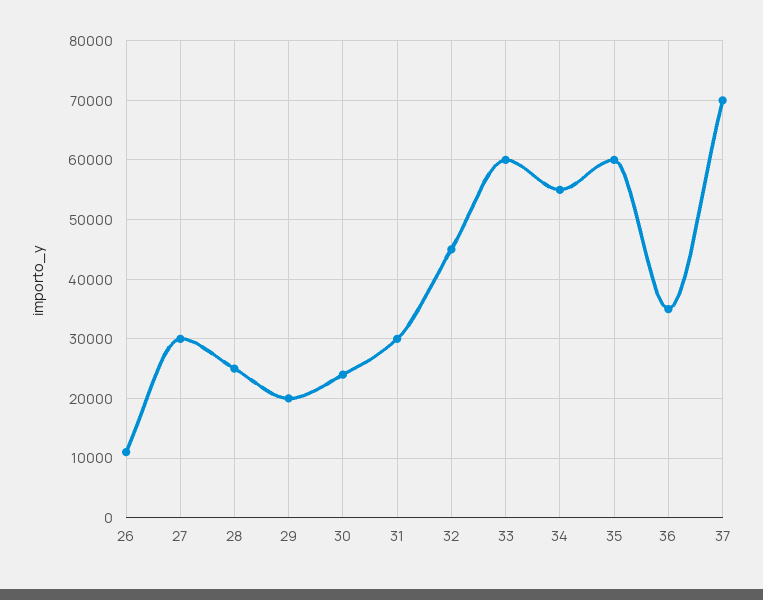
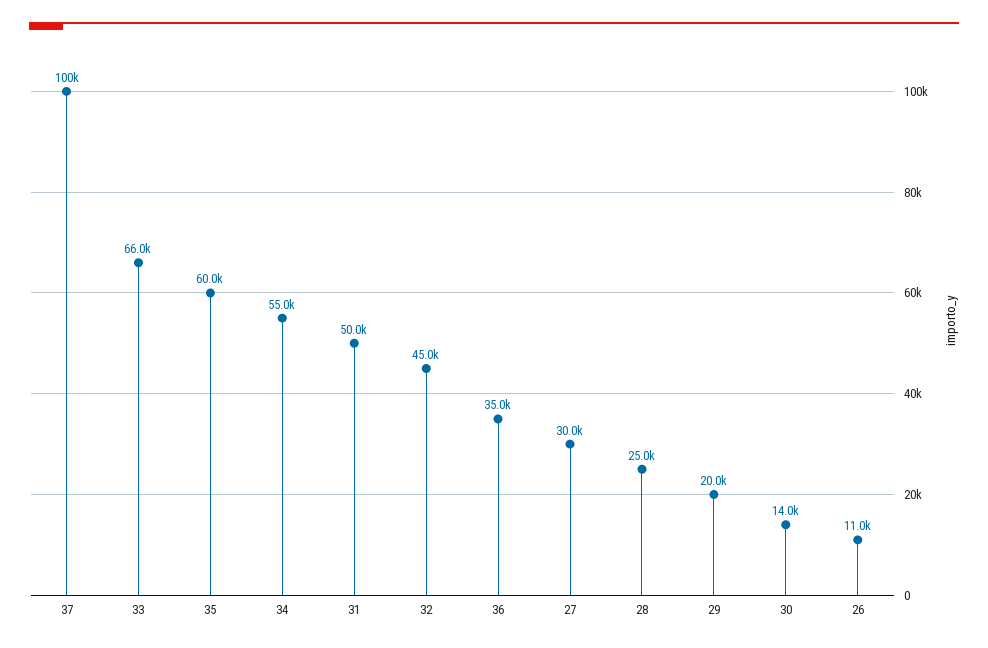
  {
    "26": 11000,
    "27": 30000,
    "28": 25000,
    "29": 20000,
-   "30": 24000,
+   "30": 14000,
-   "31": 30000,
+   "31": 50000,
    "32": 45000,
-   "33": 60000,
+   "33": 66000,
    "34": 55000,
    "35": 60000,
    "36": 35000,
-   "37": 70000
+   "37": 100000
  }

